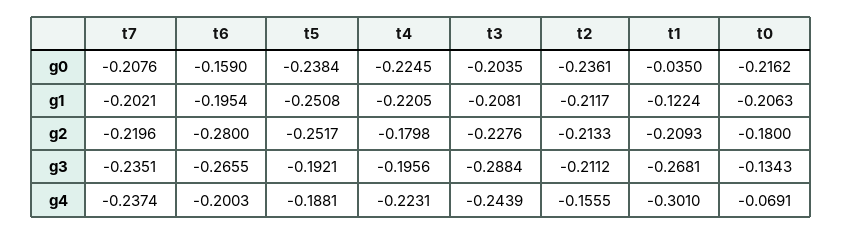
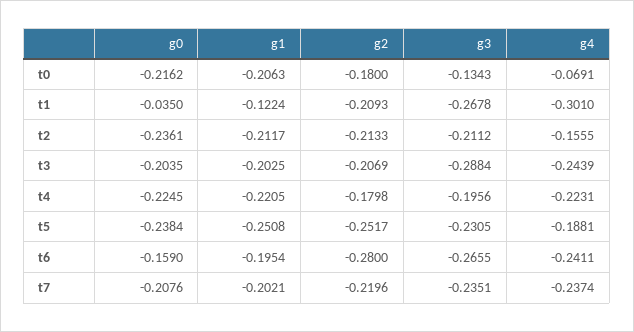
  {
    "t7": {
      "g0": -0.2076,
      "g1": -0.2021,
      "g2": -0.2196,
      "g3": -0.2351,
      "g4": -0.2374
    },
    "t6": {
      "g0": -0.159,
      "g1": -0.1954,
      "g2": -0.28,
      "g3": -0.2655,
-     "g4": -0.2003
+     "g4": -0.2411
    },
    "t5": {
      "g0": -0.2384,
      "g1": -0.2508,
      "g2": -0.2517,
-     "g3": -0.1921,
+     "g3": -0.2305,
      "g4": -0.1881
    },
    "t4": {
      "g0": -0.2245,
      "g1": -0.2205,
      "g2": -0.1798,
      "g3": -0.1956,
      "g4": -0.2231
    },
    "t3": {
      "g0": -0.2035,
-     "g1": -0.2081,
+     "g1": -0.2025,
-     "g2": -0.2276,
+     "g2": -0.2069,
      "g3": -0.2884,
      "g4": -0.2439
    },
    "t2": {
      "g0": -0.2361,
      "g1": -0.2117,
      "g2": -0.2133,
      "g3": -0.2112,
      "g4": -0.1555
    },
    "t1": {
      "g0": -0.035,
      "g1": -0.1224,
      "g2": -0.2093,
-     "g3": -0.2681,
+     "g3": -0.2678,
      "g4": -0.301
    },
    "t0": {
      "g0": -0.2162,
      "g1": -0.2063,
      "g2": -0.18,
      "g3": -0.1343,
      "g4": -0.0691
    }
  }

